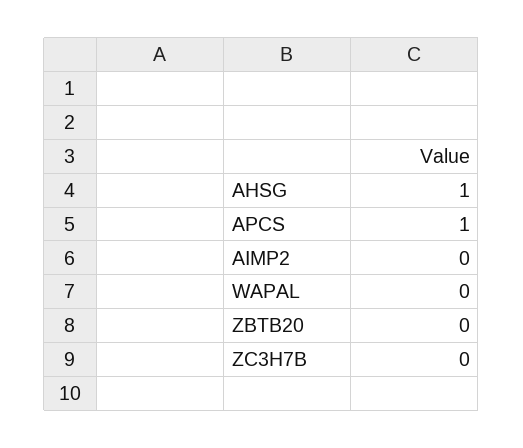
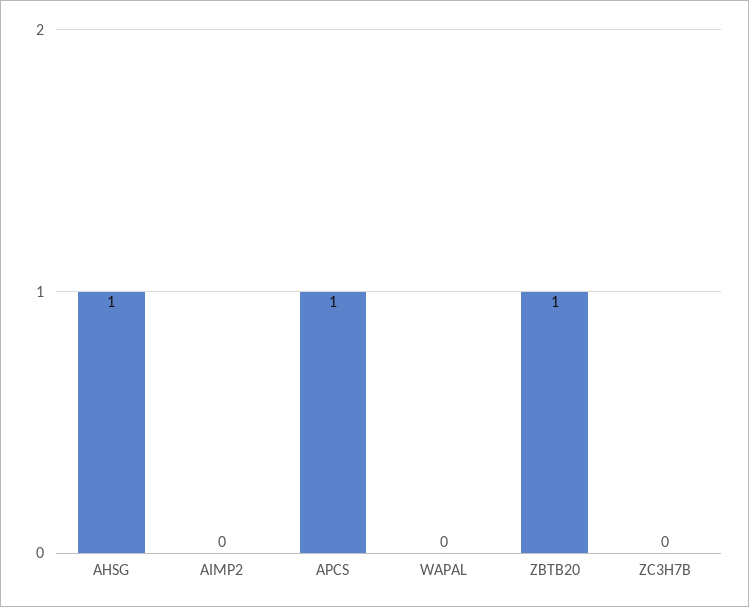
  {
    "AHSG": 1,
    "APCS": 1,
    "AIMP2": 0,
    "WAPAL": 0,
-   "ZBTB20": 0,
+   "ZBTB20": 1,
    "ZC3H7B": 0
  }

